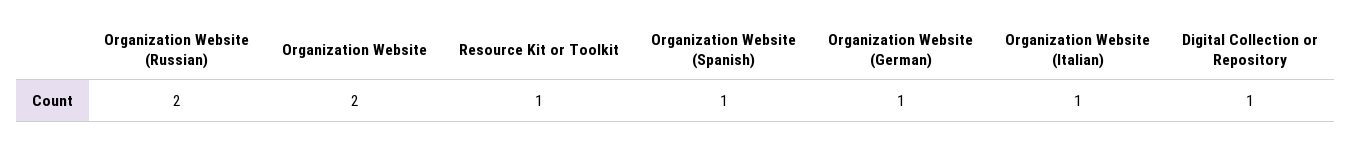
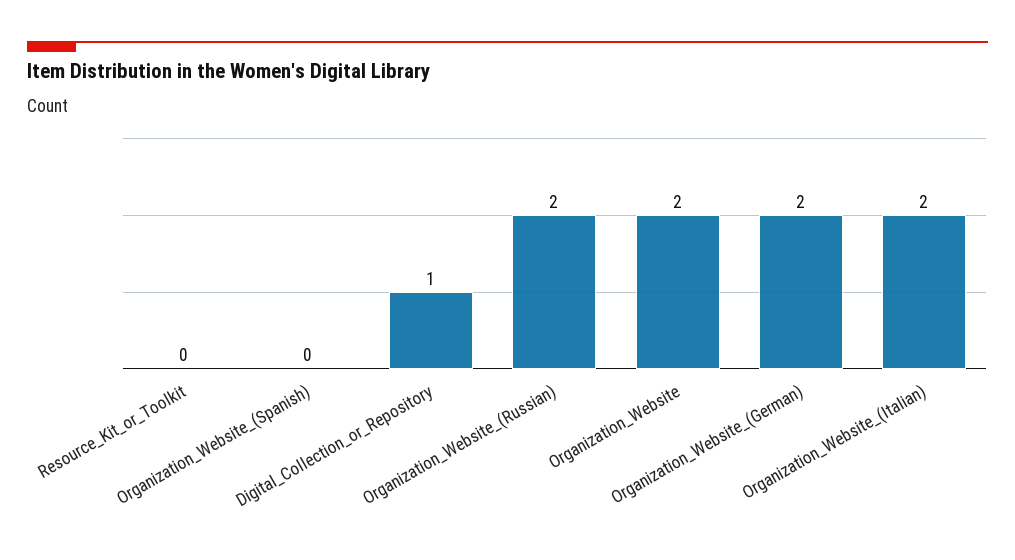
  {
    "Organization Website (Russian)": 2,
    "Organization Website": 2,
-   "Resource Kit or Toolkit": 1,
+   "Resource Kit or Toolkit": 0,
-   "Organization Website (Spanish)": 1,
+   "Organization Website (Spanish)": 0,
-   "Organization Website (German)": 1,
+   "Organization Website (German)": 2,
-   "Organization Website (Italian)": 1,
+   "Organization Website (Italian)": 2,
    "Digital Collection or Repository": 1
  }

